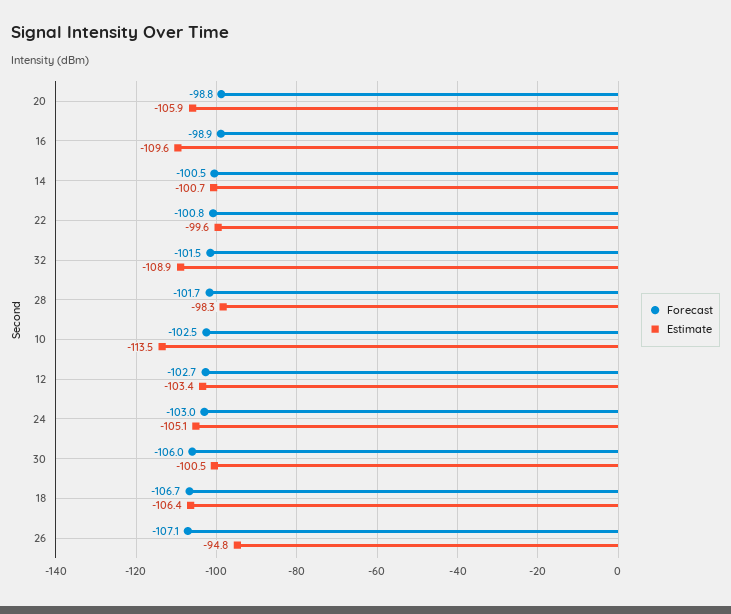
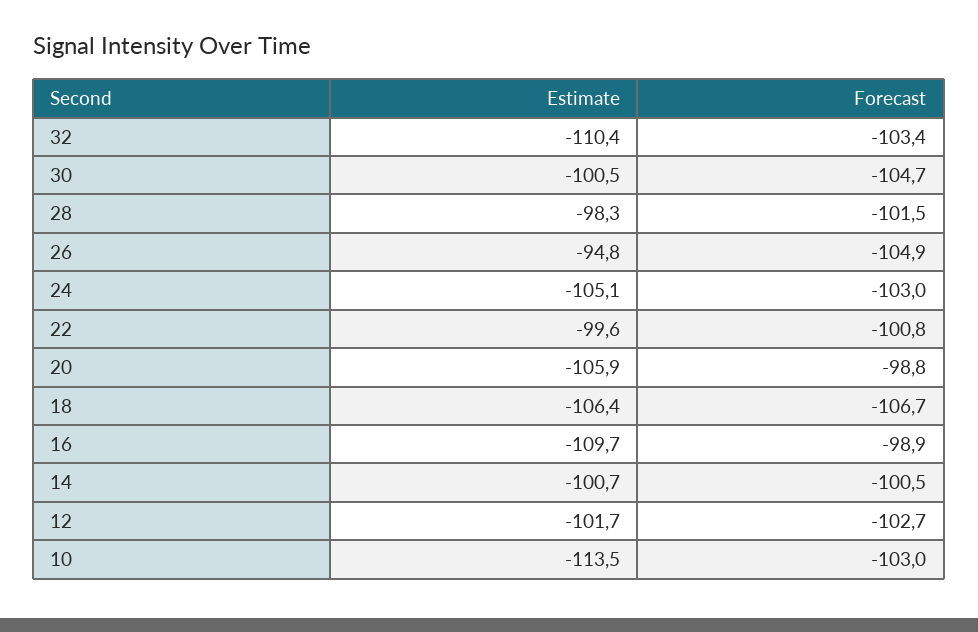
  {
    "Forecast": {
      "20": -98.8,
      "16": -98.9,
      "14": -100.5,
      "22": -100.8,
-     "32": -101.5,
+     "32": -103.4,
-     "28": -101.7,
+     "28": -101.5,
-     "10": -102.5,
+     "10": -103,
      "12": -102.7,
      "24": -103,
-     "30": -106,
+     "30": -104.7,
      "18": -106.7,
-     "26": -107.1
+     "26": -104.9
    },
    "Estimate": {
      "20": -105.9,
-     "16": -109.6,
+     "16": -109.7,
      "14": -100.7,
      "22": -99.6,
-     "32": -108.9,
+     "32": -110.4,
      "28": -98.3,
      "10": -113.5,
-     "12": -103.4,
+     "12": -101.7,
      "24": -105.1,
      "30": -100.5,
      "18": -106.4,
      "26": -94.8
    }
  }

